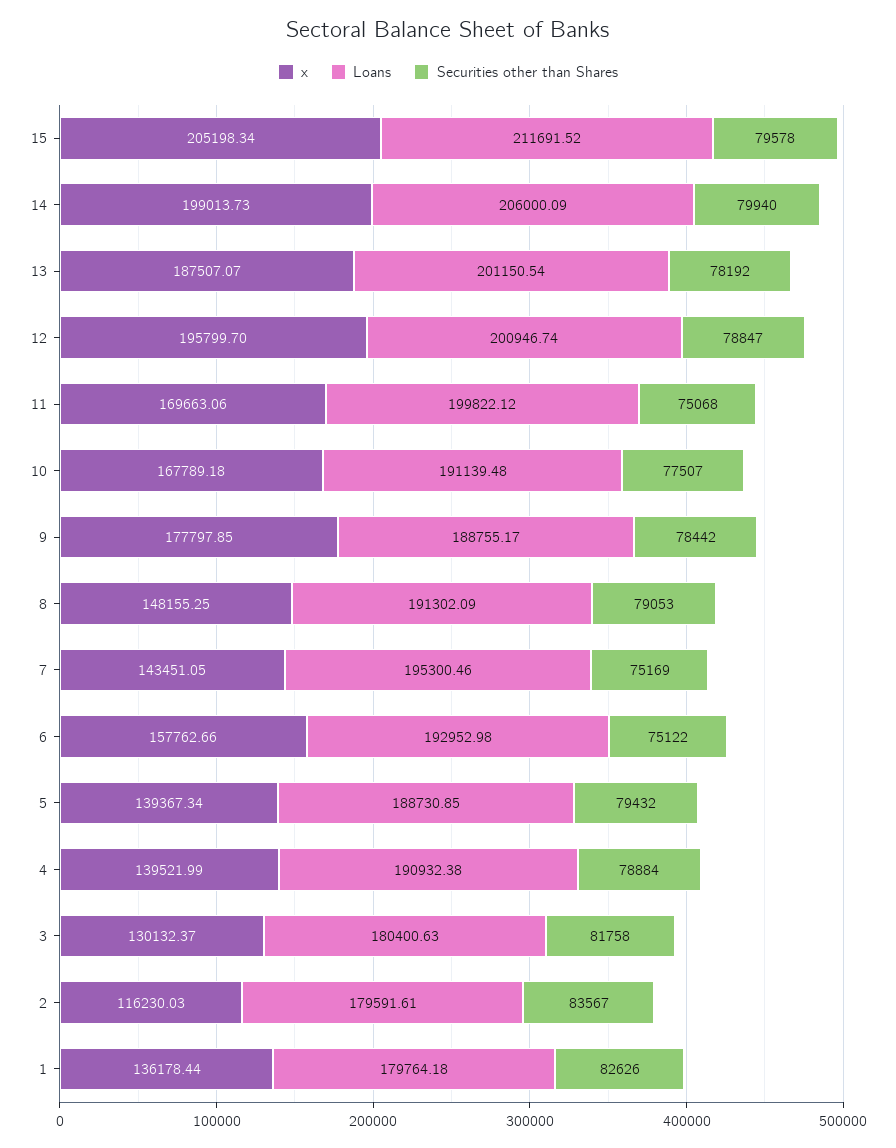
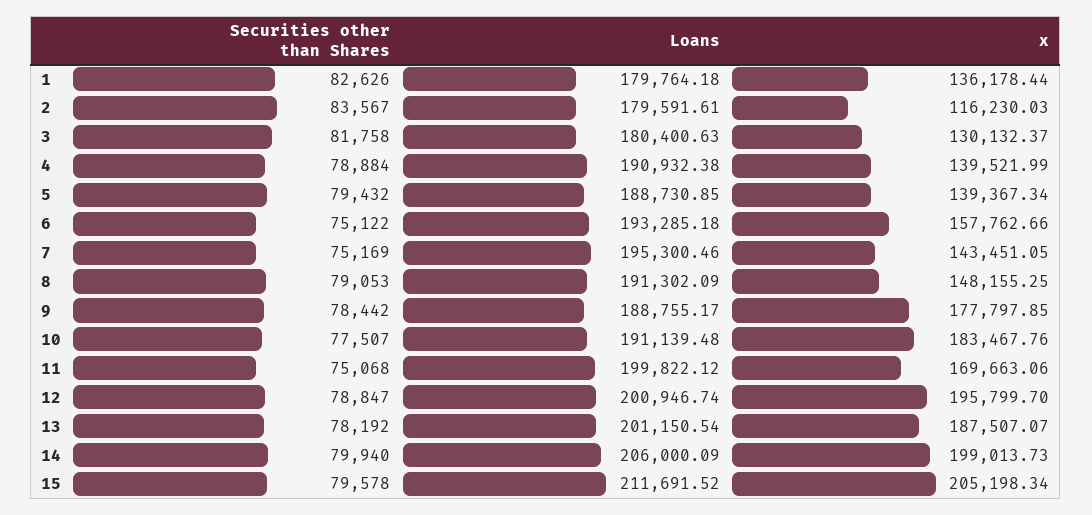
  {
    "x": {
      "15": 205198.34,
      "14": 199013.73,
      "13": 187507.07,
      "12": 195799.7,
      "11": 169663.06,
-     "10": 167789.18,
+     "10": 183467.76,
      "9": 177797.85,
      "8": 148155.25,
      "7": 143451.05,
      "6": 157762.66,
      "5": 139367.34,
      "4": 139521.99,
      "3": 130132.37,
      "2": 116230.03,
      "1": 136178.44
    },
    "Loans": {
      "15": 211691.52,
      "14": 206000.09,
      "13": 201150.54,
      "12": 200946.74,
      "11": 199822.12,
      "10": 191139.48,
      "9": 188755.17,
      "8": 191302.09,
      "7": 195300.46,
-     "6": 192952.98,
+     "6": 193285.18,
      "5": 188730.85,
      "4": 190932.38,
      "3": 180400.63,
      "2": 179591.61,
      "1": 179764.18
    },
    "Securities other than Shares": {
      "15": 79578,
      "14": 79940,
      "13": 78192,
      "12": 78847,
      "11": 75068,
      "10": 77507,
      "9": 78442,
      "8": 79053,
      "7": 75169,
      "6": 75122,
      "5": 79432,
      "4": 78884,
      "3": 81758,
      "2": 83567,
      "1": 82626
    }
  }

